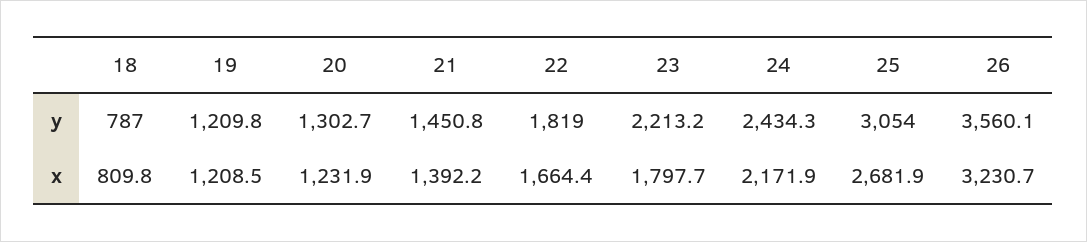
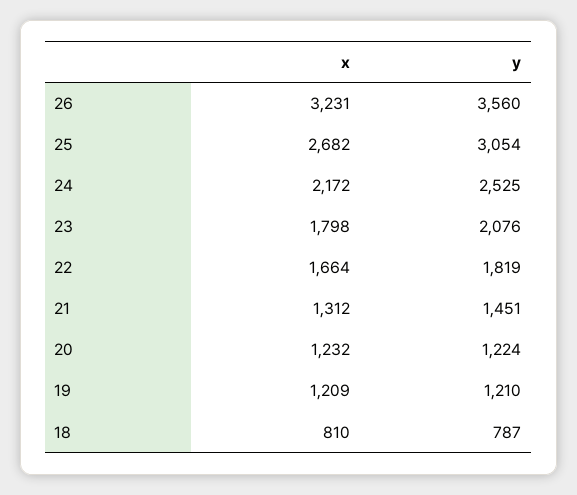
  {
    "18": {
      "y": 787,
      "x": 809.8
    },
    "19": {
      "y": 1209.8,
      "x": 1208.5
    },
    "20": {
-     "y": 1302.7,
+     "y": 1224,
      "x": 1231.9
    },
    "21": {
      "y": 1450.8,
-     "x": 1392.2
+     "x": 1312
    },
    "22": {
      "y": 1819,
      "x": 1664.4
    },
    "23": {
-     "y": 2213.2,
+     "y": 2076,
      "x": 1797.7
    },
    "24": {
-     "y": 2434.3,
+     "y": 2525,
      "x": 2171.9
    },
    "25": {
      "y": 3054,
      "x": 2681.9
    },
    "26": {
      "y": 3560.1,
      "x": 3230.7
    }
  }

